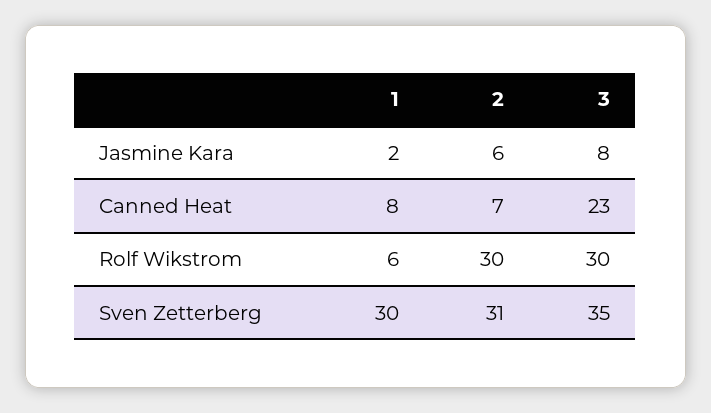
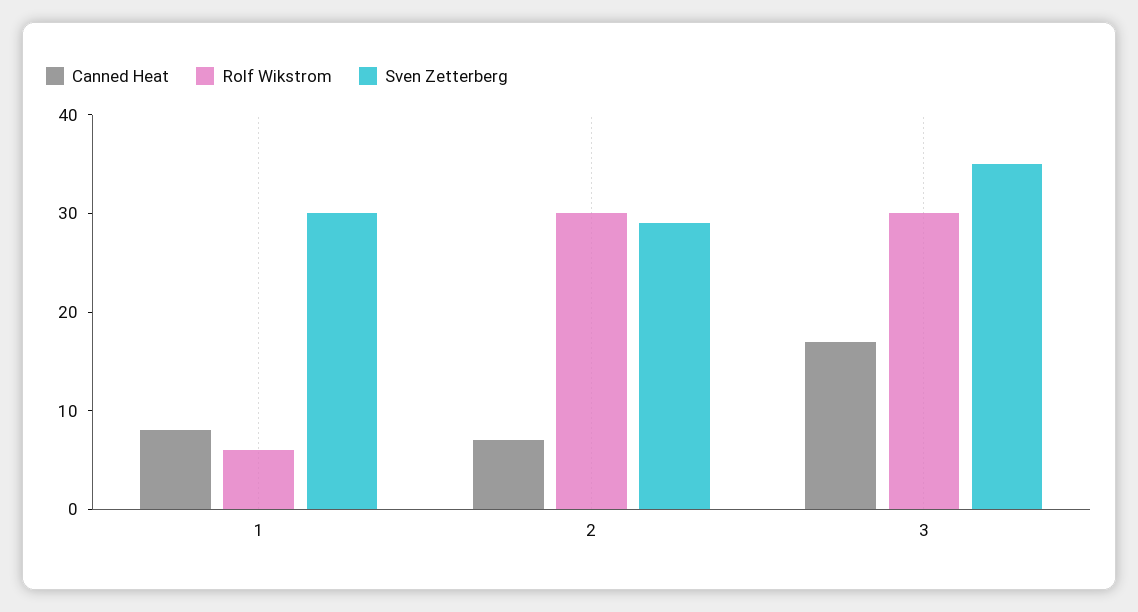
  {
-   "Jasmine Kara": {
-     "1": 2,
-     "2": 6,
-     "3": 8
-   },
    "Canned Heat": {
      "1": 8,
      "2": 7,
-     "3": 23
+     "3": 17
    },
    "Rolf Wikstrom": {
      "1": 6,
      "2": 30,
      "3": 30
    },
    "Sven Zetterberg": {
      "1": 30,
-     "2": 31,
+     "2": 29,
      "3": 35
    }
  }

